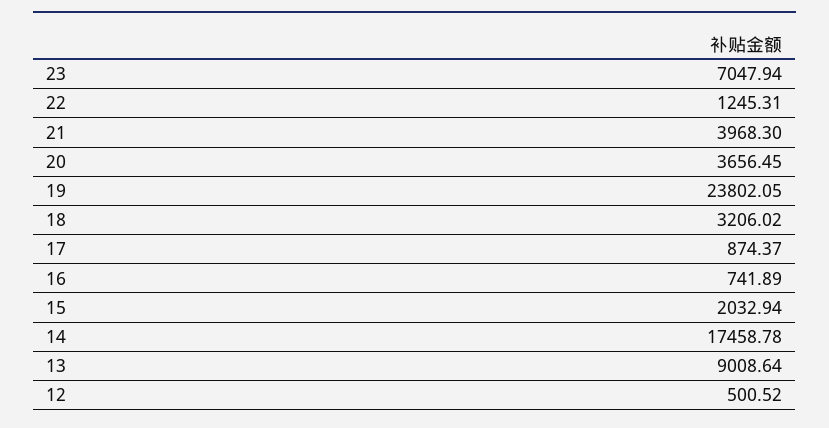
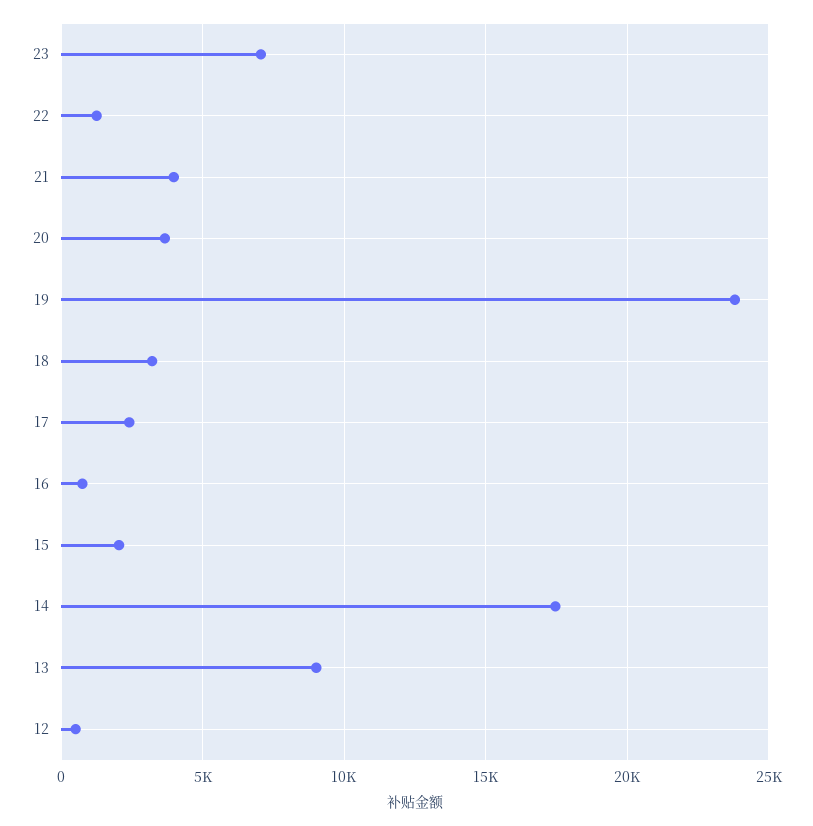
  {
    "23": 7047.94,
    "22": 1245.31,
    "21": 3968.3,
    "20": 3656.45,
    "19": 23802.05,
    "18": 3206.02,
-   "17": 874.37,
+   "17": 2500,
    "16": 741.89,
    "15": 2032.94,
    "14": 17458.78,
    "13": 9008.64,
    "12": 500.52
  }

